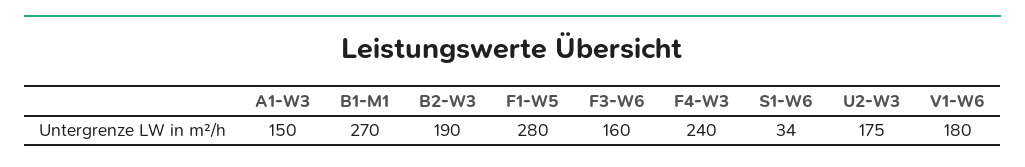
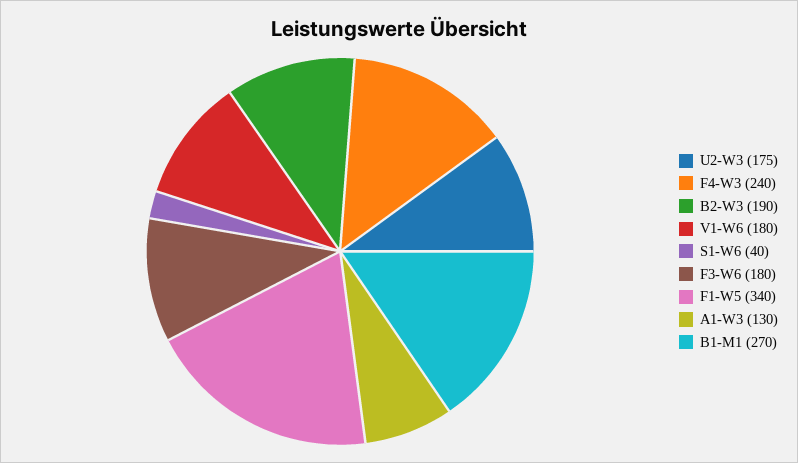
  {
-   "A1-W3": 150,
+   "A1-W3": 130,
    "B1-M1": 270,
    "B2-W3": 190,
-   "F1-W5": 280,
+   "F1-W5": 340,
-   "F3-W6": 160,
+   "F3-W6": 180,
    "F4-W3": 240,
-   "S1-W6": 34,
+   "S1-W6": 40,
    "U2-W3": 175,
    "V1-W6": 180
  }

